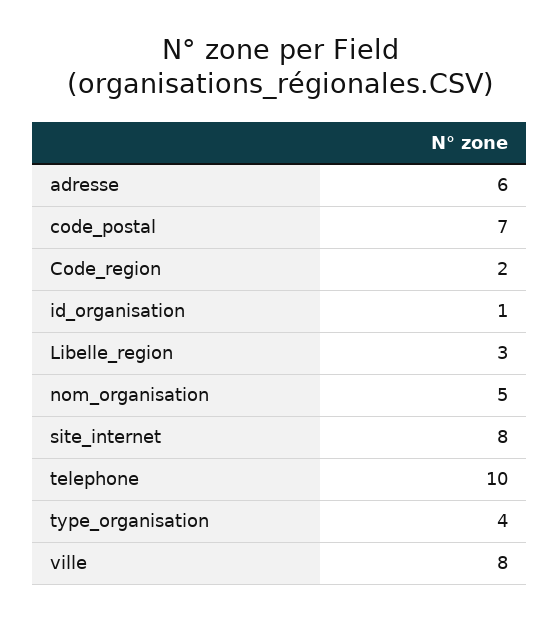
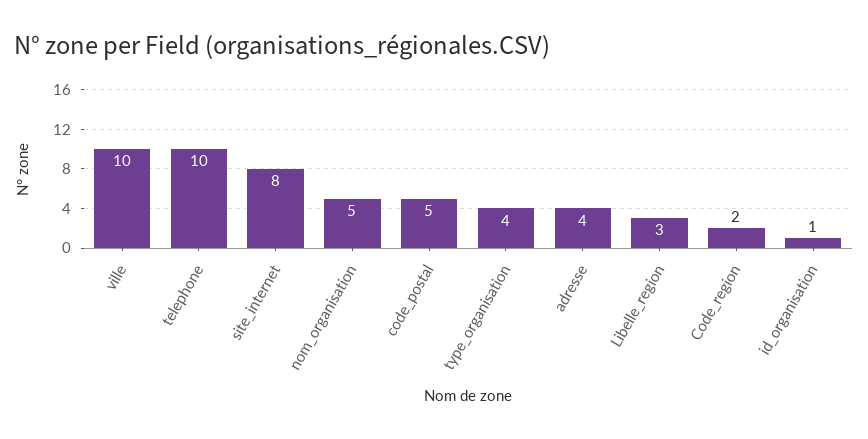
  {
-   "adresse": 6,
+   "adresse": 4,
-   "code_postal": 7,
+   "code_postal": 5,
    "Code_region": 2,
    "id_organisation": 1,
    "Libelle_region": 3,
    "nom_organisation": 5,
    "site_internet": 8,
    "telephone": 10,
    "type_organisation": 4,
-   "ville": 8
+   "ville": 10
  }

